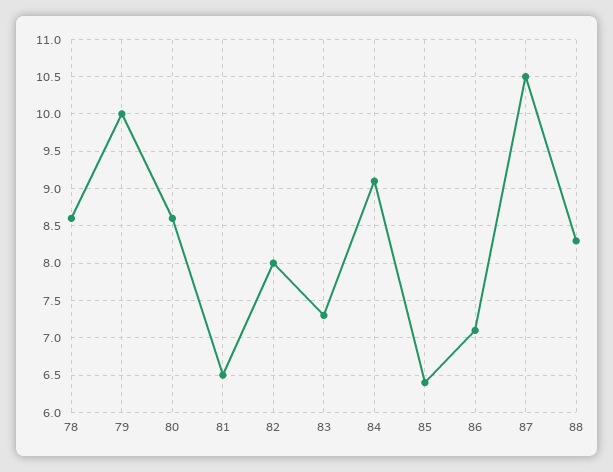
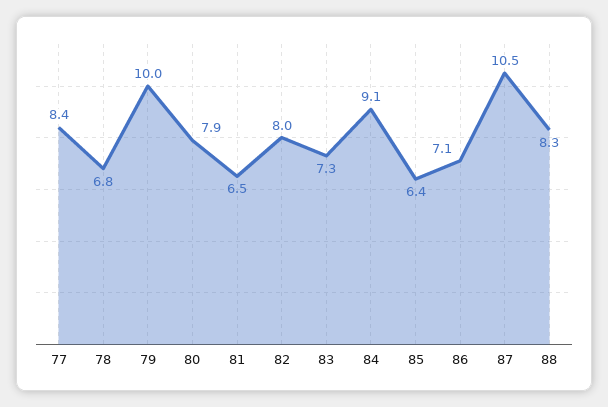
  {
-   "78": 8.6,
+   "78": 6.8,
    "79": 10,
-   "80": 8.6,
+   "80": 7.9,
    "81": 6.5,
    "82": 8,
    "83": 7.3,
    "84": 9.1,
    "85": 6.4,
    "86": 7.1,
    "87": 10.5,
-   "88": 8.3
+   "88": 8.3,
+   "77": 8.4
  }

